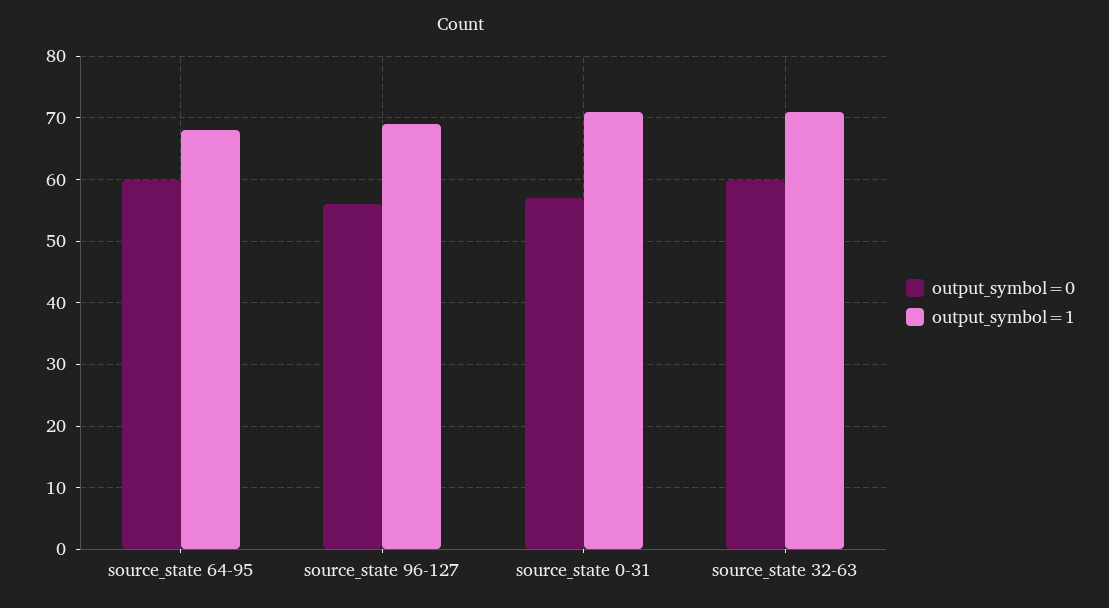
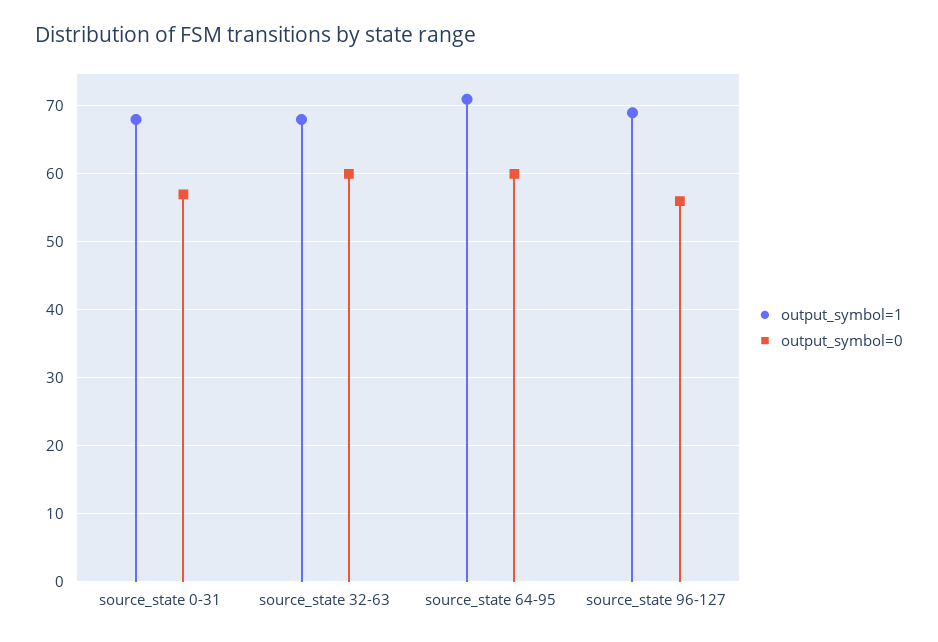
  {
    "output_symbol=0": {
      "source_state 64-95": 60,
      "source_state 96-127": 56,
      "source_state 0-31": 57,
      "source_state 32-63": 60
    },
    "output_symbol=1": {
-     "source_state 64-95": 68,
+     "source_state 64-95": 71,
      "source_state 96-127": 69,
-     "source_state 0-31": 71,
+     "source_state 0-31": 68,
-     "source_state 32-63": 71
+     "source_state 32-63": 68
    }
  }

